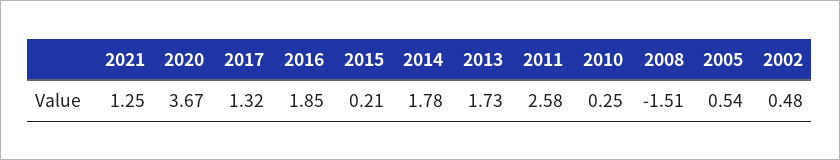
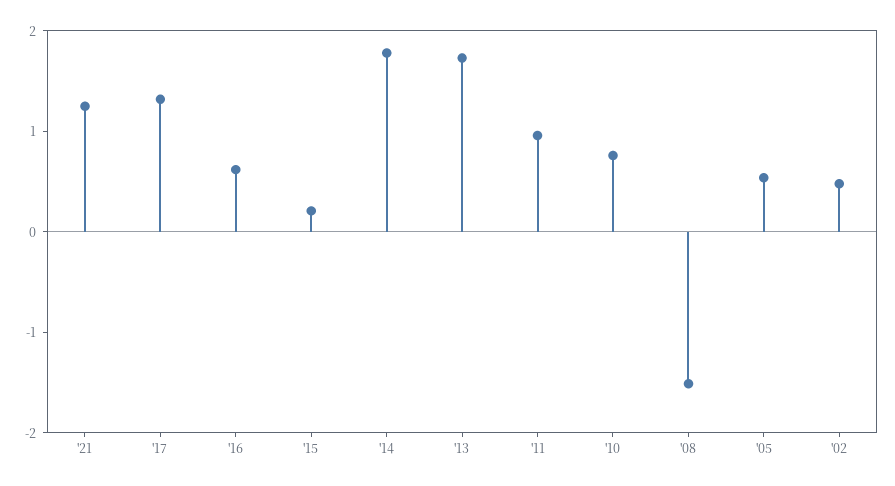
  {
    "2021": 1.25,
-   "2020": 3.67,
    "2017": 1.32,
-   "2016": 1.85,
+   "2016": 0.6,
    "2015": 0.21,
    "2014": 1.78,
    "2013": 1.73,
-   "2011": 2.58,
+   "2011": 1,
-   "2010": 0.25,
+   "2010": 0.8,
    "2008": -1.51,
    "2005": 0.54,
    "2002": 0.48
  }

